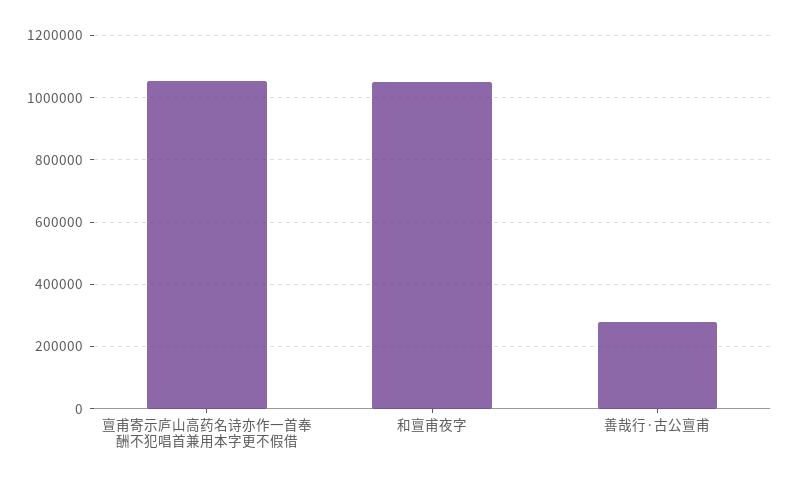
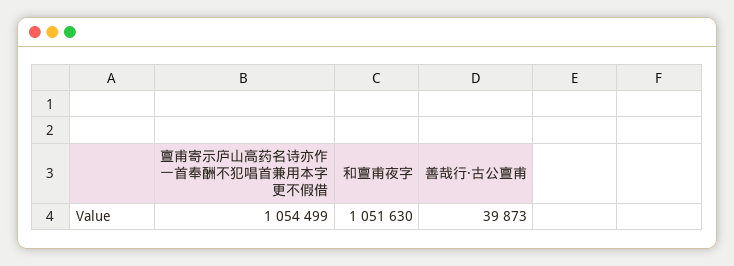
  {
    "亶甫寄示庐山高药名诗亦作一首奉酬不犯唱首兼用本字更不假借": 1054499,
    "和亶甫夜字": 1051630,
-   "善哉行·古公亶甫": 280000
+   "善哉行·古公亶甫": 39873
  }

